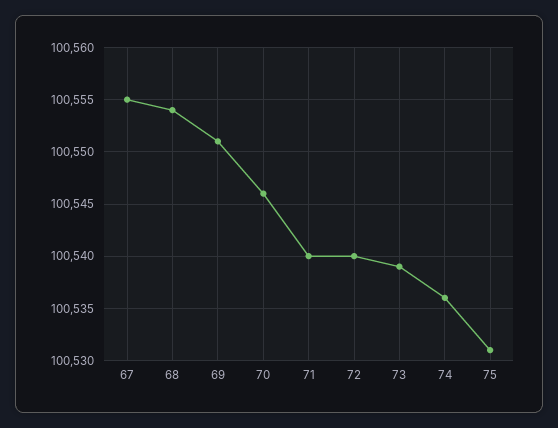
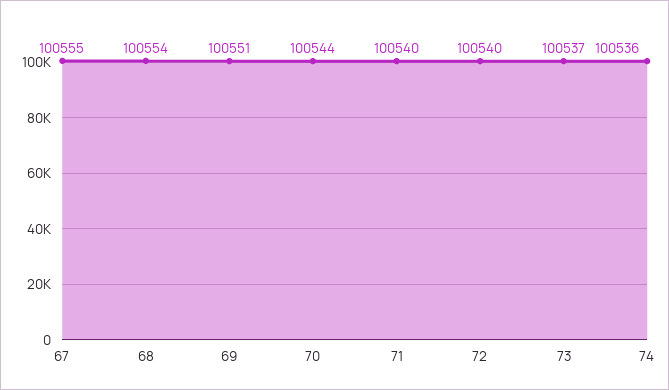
  {
    "67": 100555,
    "68": 100554,
    "69": 100551,
-   "70": 100546,
+   "70": 100544,
    "71": 100540,
    "72": 100540,
-   "73": 100539,
+   "73": 100537,
-   "74": 100536,
+   "74": 100536
-   "75": 100531
  }

